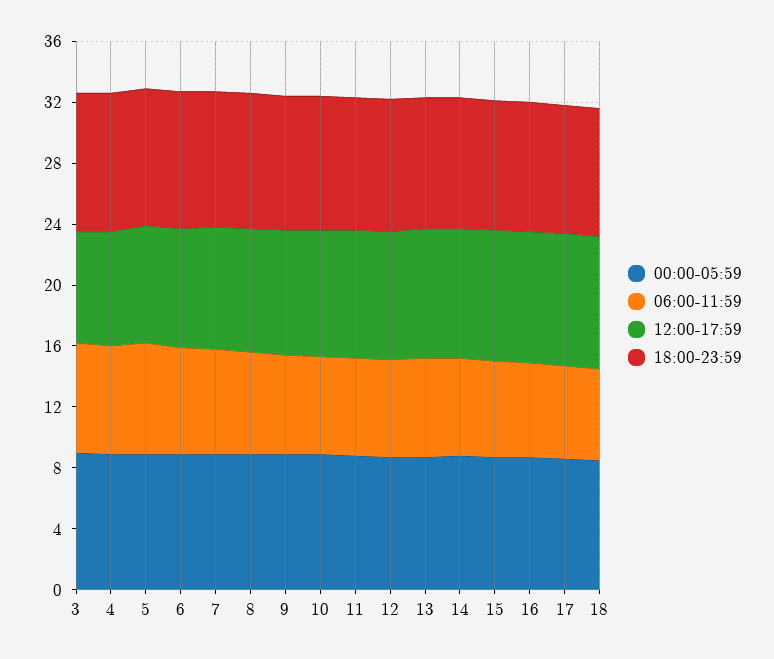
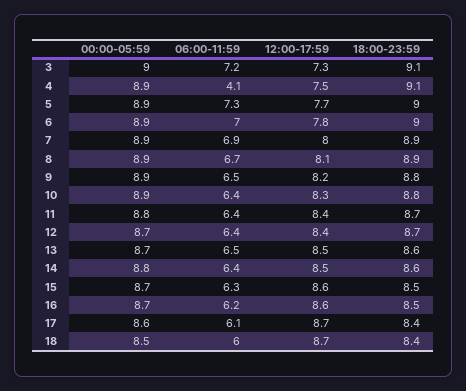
  {
    "00:00-05:59": {
      "3": 9,
      "4": 8.9,
      "5": 8.9,
      "6": 8.9,
      "7": 8.9,
      "8": 8.9,
      "9": 8.9,
      "10": 8.9,
      "11": 8.8,
      "12": 8.7,
      "13": 8.7,
      "14": 8.8,
      "15": 8.7,
      "16": 8.7,
      "17": 8.6,
      "18": 8.5
    },
    "06:00-11:59": {
      "3": 7.2,
-     "4": 7,
+     "4": 4.1,
      "5": 7.3,
      "6": 7,
      "7": 6.9,
      "8": 6.7,
      "9": 6.5,
      "10": 6.4,
      "11": 6.4,
      "12": 6.4,
      "13": 6.5,
      "14": 6.4,
      "15": 6.3,
      "16": 6.2,
      "17": 6.1,
      "18": 6
    },
    "12:00-17:59": {
      "3": 7.3,
      "4": 7.5,
      "5": 7.7,
      "6": 7.8,
      "7": 8,
      "8": 8.1,
      "9": 8.2,
      "10": 8.3,
      "11": 8.4,
      "12": 8.4,
      "13": 8.5,
      "14": 8.5,
      "15": 8.6,
      "16": 8.6,
      "17": 8.7,
      "18": 8.7
    },
    "18:00-23:59": {
      "3": 9.1,
      "4": 9.1,
      "5": 9,
      "6": 9,
      "7": 8.9,
      "8": 8.9,
      "9": 8.8,
      "10": 8.8,
      "11": 8.7,
      "12": 8.7,
      "13": 8.6,
      "14": 8.6,
      "15": 8.5,
      "16": 8.5,
      "17": 8.4,
      "18": 8.4
    }
  }

